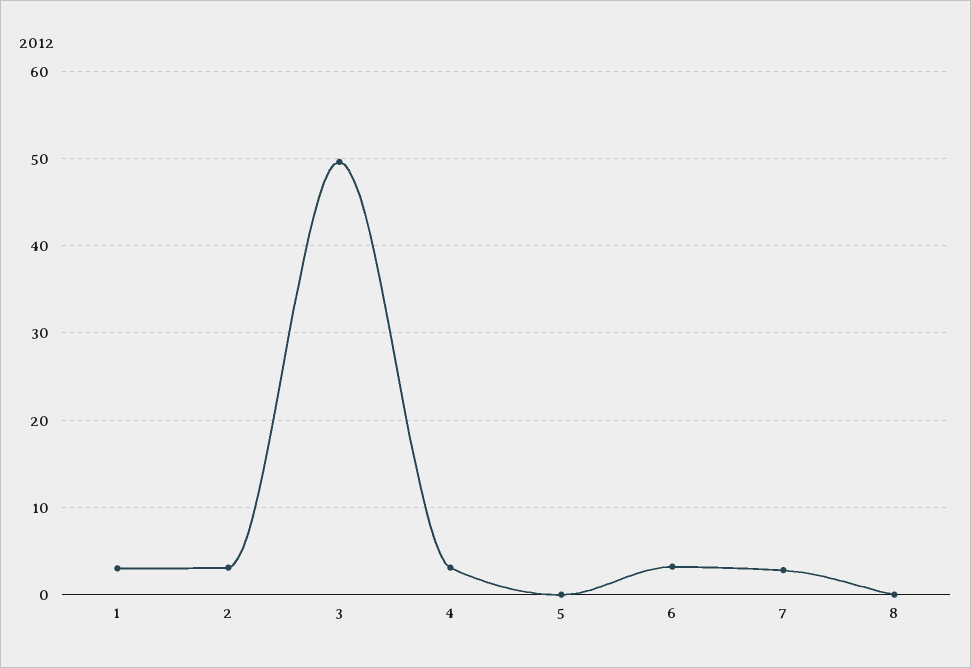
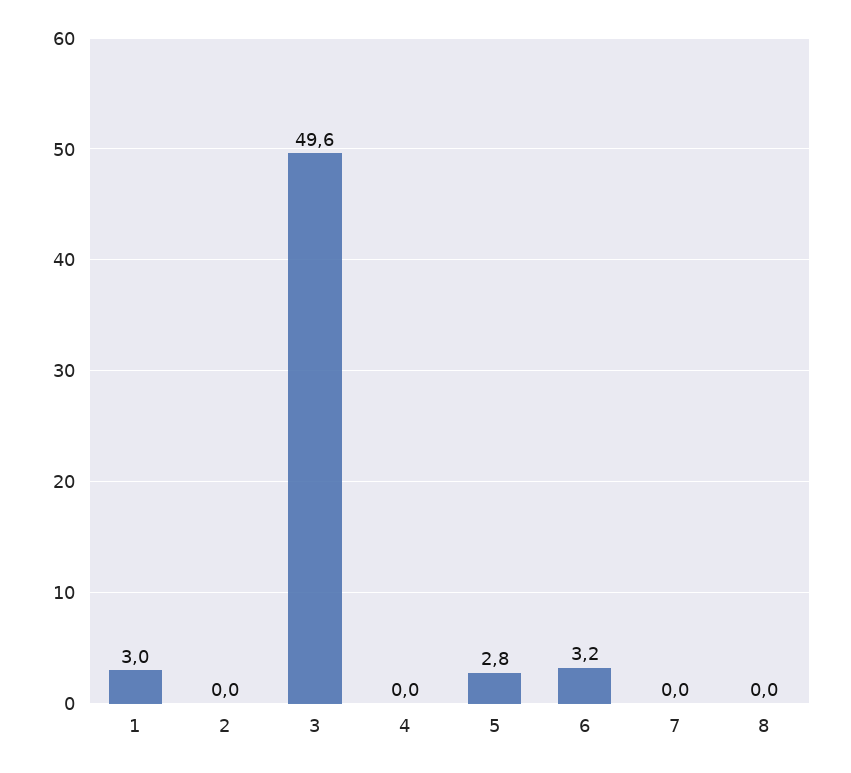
  {
    "1": 3,
-   "2": 3,
+   "2": 0,
    "3": 49.6,
-   "4": 3,
+   "4": 0,
-   "5": 0,
+   "5": 2.8,
    "6": 3.2,
-   "7": 3,
+   "7": 0,
    "8": 0
  }

